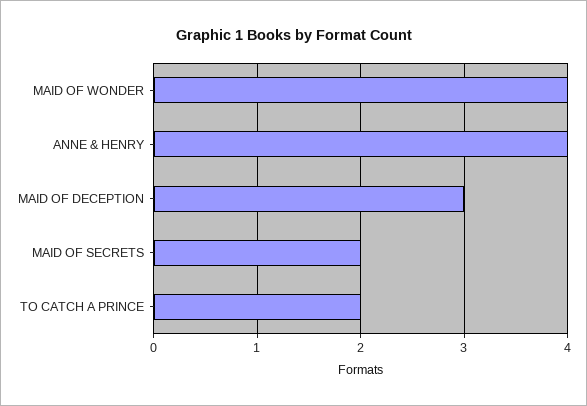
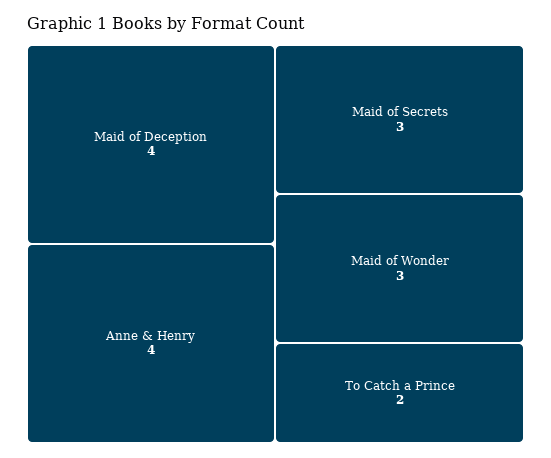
  {
-   "MAID OF WONDER": 4,
+   "MAID OF WONDER": 3,
    "ANNE & HENRY": 4,
-   "MAID OF DECEPTION": 3,
+   "MAID OF DECEPTION": 4,
-   "MAID OF SECRETS": 2,
+   "MAID OF SECRETS": 3,
    "TO CATCH A PRINCE": 2
  }

